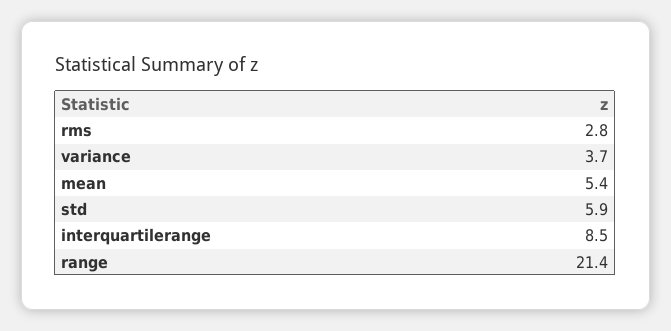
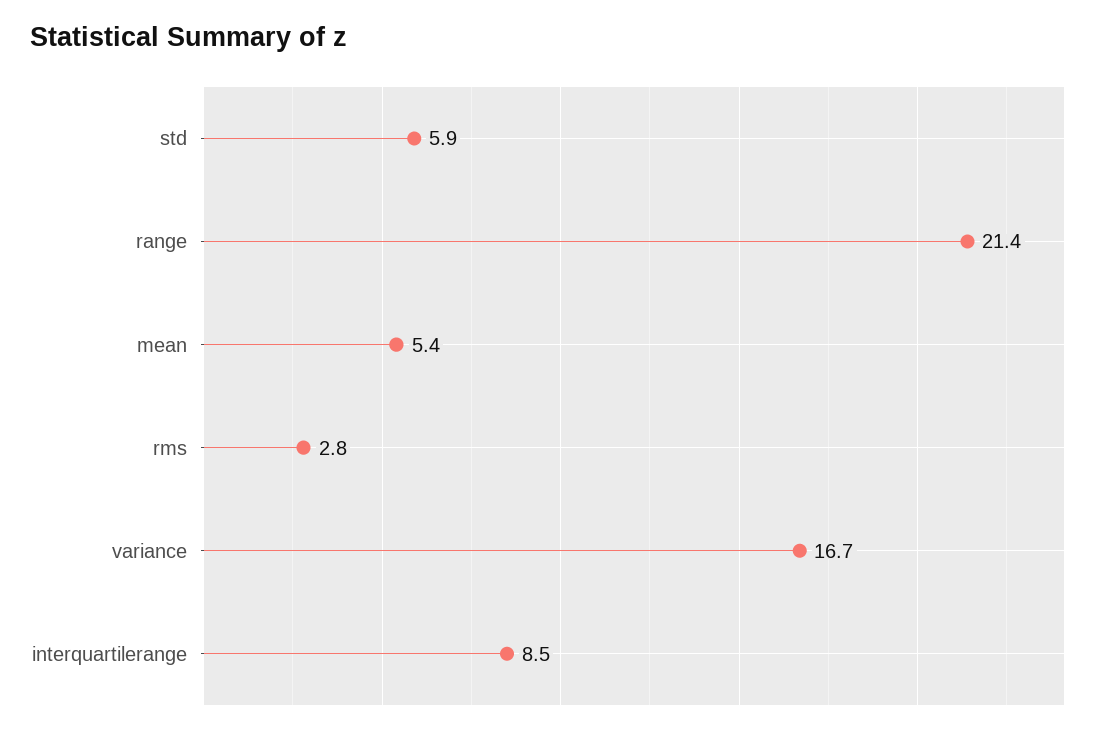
  {
    "rms": 2.8,
-   "variance": 3.7,
+   "variance": 16.7,
    "mean": 5.4,
    "std": 5.9,
    "interquartilerange": 8.5,
    "range": 21.4
  }

